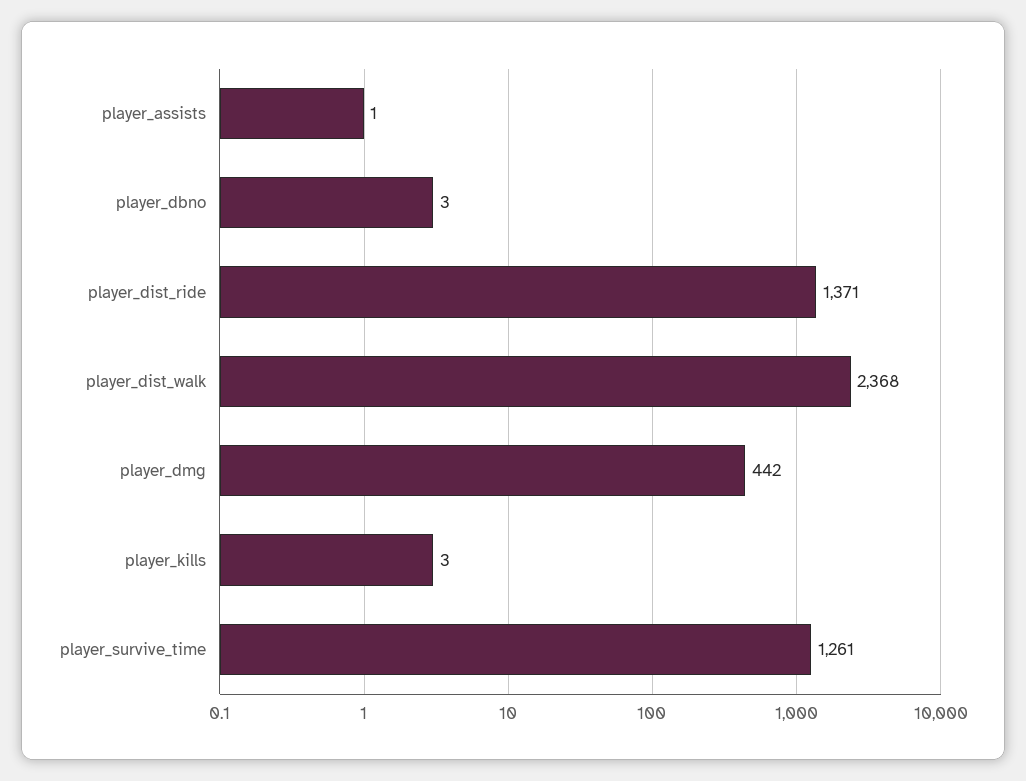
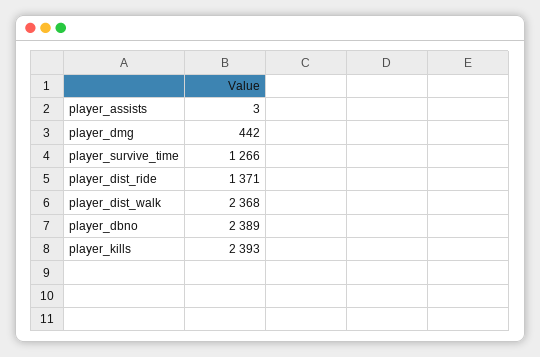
  {
-   "player_assists": 1,
+   "player_assists": 3,
-   "player_dbno": 3,
+   "player_dbno": 2389,
    "player_dist_ride": 1371,
    "player_dist_walk": 2368,
    "player_dmg": 442,
-   "player_kills": 3,
+   "player_kills": 2393,
-   "player_survive_time": 1261
+   "player_survive_time": 1266
  }

